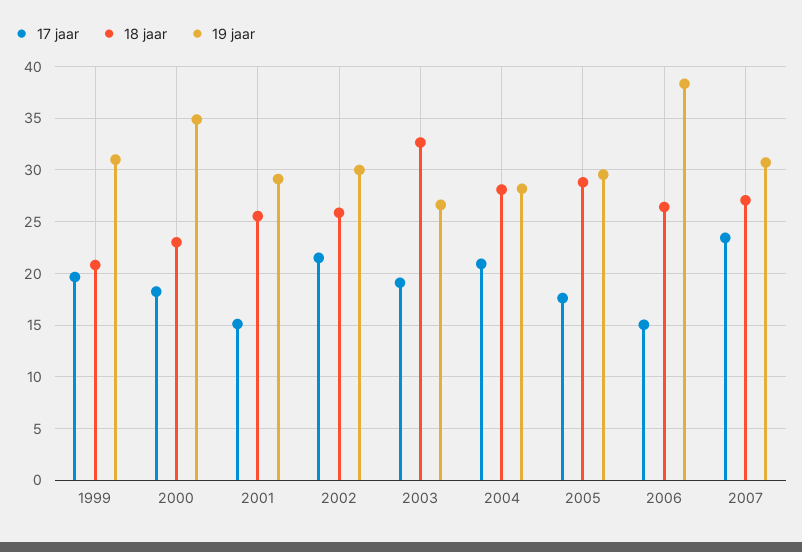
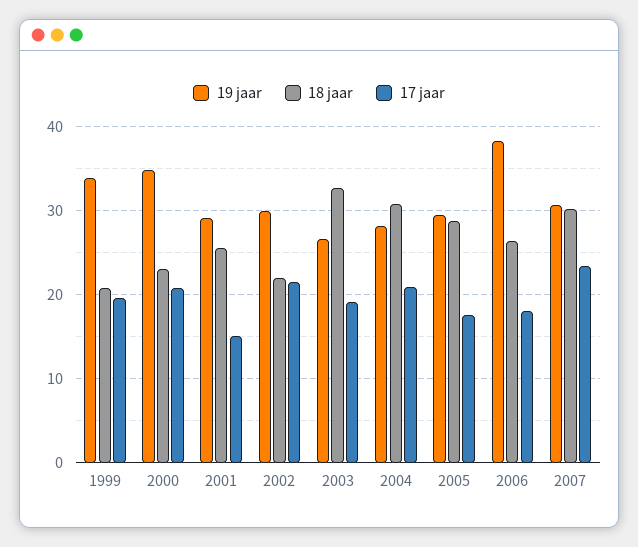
  {
    "17 jaar": {
      "1999": 20,
-     "2000": 18,
+     "2000": 21,
      "2001": 15,
      "2002": 22,
      "2003": 19,
      "2004": 21,
      "2005": 18,
-     "2006": 15,
+     "2006": 18,
      "2007": 23
    },
    "18 jaar": {
      "1999": 21,
      "2000": 23,
      "2001": 26,
-     "2002": 26,
+     "2002": 22,
      "2003": 33,
-     "2004": 28,
+     "2004": 31,
      "2005": 29,
      "2006": 26,
-     "2007": 27
+     "2007": 30
    },
    "19 jaar": {
-     "1999": 31,
+     "1999": 34,
      "2000": 35,
      "2001": 29,
      "2002": 30,
      "2003": 27,
      "2004": 28,
      "2005": 30,
      "2006": 38,
      "2007": 31
    }
  }

